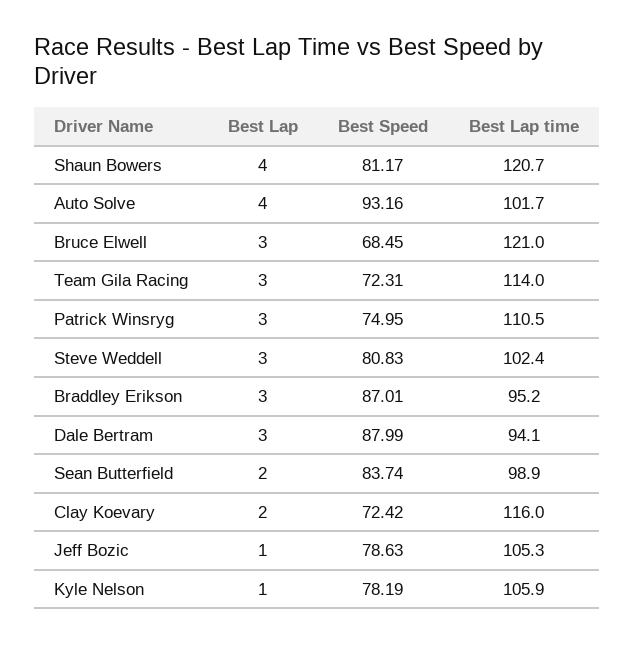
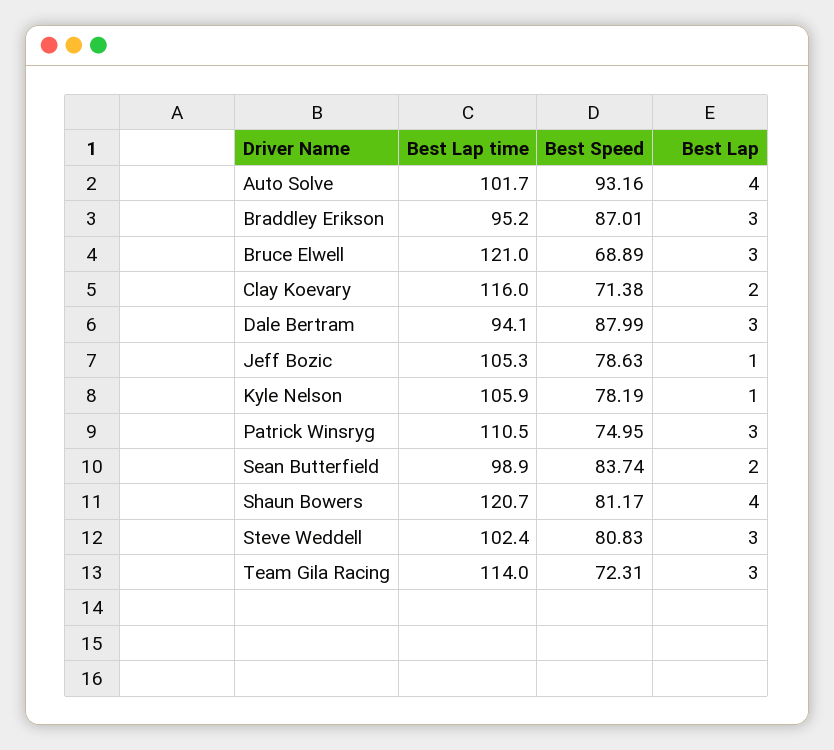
  {
    "Best Lap": {
      "Shaun Bowers": 4,
      "Auto Solve": 4,
      "Bruce Elwell": 3,
      "Team Gila Racing": 3,
      "Patrick Winsryg": 3,
      "Steve Weddell": 3,
      "Braddley Erikson": 3,
      "Dale Bertram": 3,
      "Sean Butterfield": 2,
      "Clay Koevary": 2,
      "Jeff Bozic": 1,
      "Kyle Nelson": 1
    },
    "Best Speed": {
      "Shaun Bowers": 81.17,
      "Auto Solve": 93.16,
-     "Bruce Elwell": 68.45,
+     "Bruce Elwell": 68.89,
      "Team Gila Racing": 72.31,
      "Patrick Winsryg": 74.95,
      "Steve Weddell": 80.83,
      "Braddley Erikson": 87.01,
      "Dale Bertram": 87.99,
      "Sean Butterfield": 83.74,
-     "Clay Koevary": 72.42,
+     "Clay Koevary": 71.38,
      "Jeff Bozic": 78.63,
      "Kyle Nelson": 78.19
    },
    "Best Lap time": {
      "Shaun Bowers": 120.7,
      "Auto Solve": 101.7,
      "Bruce Elwell": 121,
      "Team Gila Racing": 114,
      "Patrick Winsryg": 110.5,
      "Steve Weddell": 102.4,
      "Braddley Erikson": 95.2,
      "Dale Bertram": 94.1,
      "Sean Butterfield": 98.9,
      "Clay Koevary": 116,
      "Jeff Bozic": 105.3,
      "Kyle Nelson": 105.9
    }
  }

